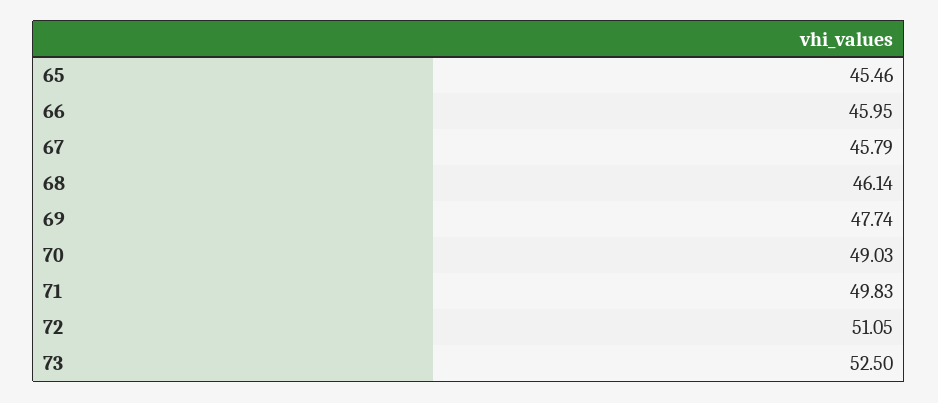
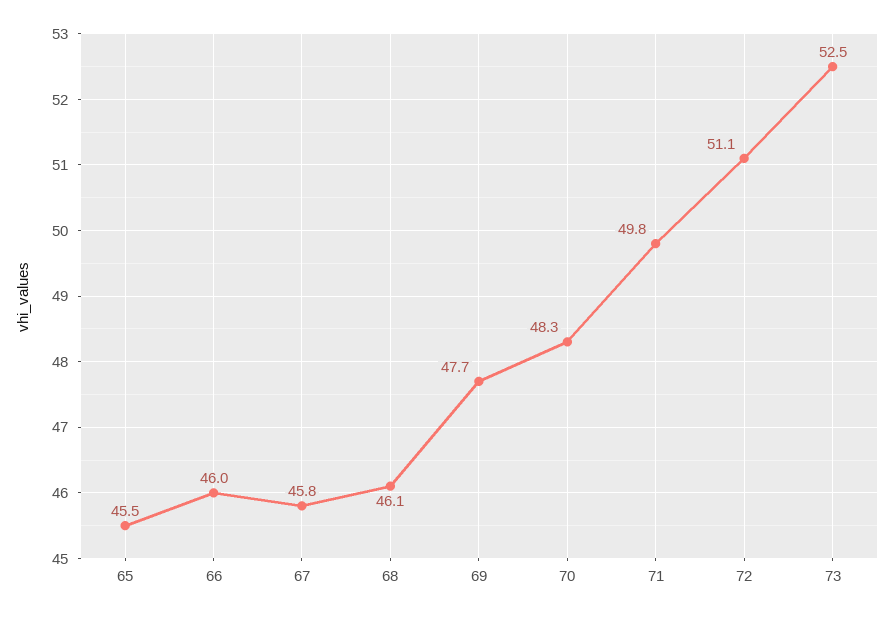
  {
    "65": 45.46,
    "66": 45.95,
    "67": 45.79,
    "68": 46.14,
    "69": 47.74,
-   "70": 49.03,
+   "70": 48.3,
    "71": 49.83,
    "72": 51.05,
    "73": 52.5
  }

